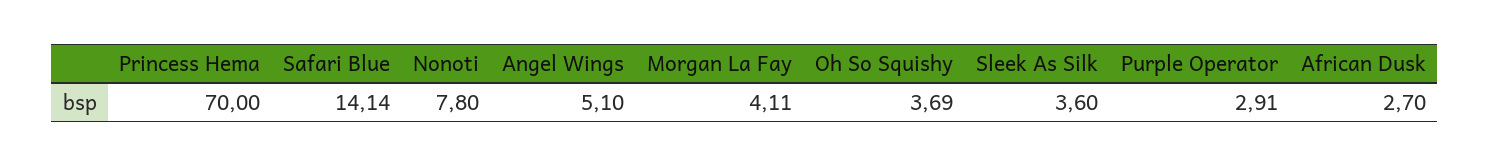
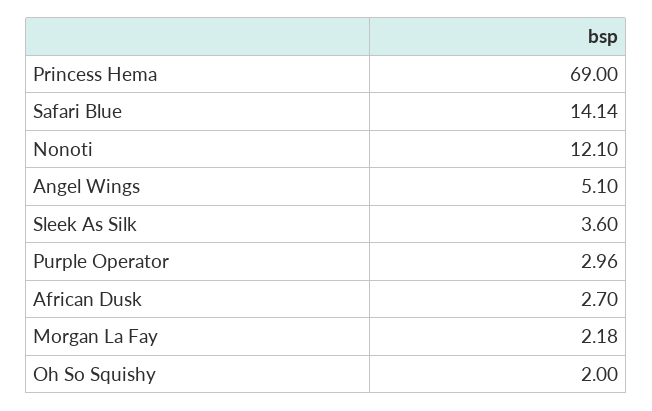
  {
-   "Princess Hema": 70,
+   "Princess Hema": 69,
    "Safari Blue": 14.14,
-   "Nonoti": 7.8,
+   "Nonoti": 12.1,
    "Angel Wings": 5.1,
-   "Morgan La Fay": 4.11,
+   "Morgan La Fay": 2.18,
-   "Oh So Squishy": 3.69,
+   "Oh So Squishy": 2,
    "Sleek As Silk": 3.6,
-   "Purple Operator": 2.91,
+   "Purple Operator": 2.96,
    "African Dusk": 2.7
  }

